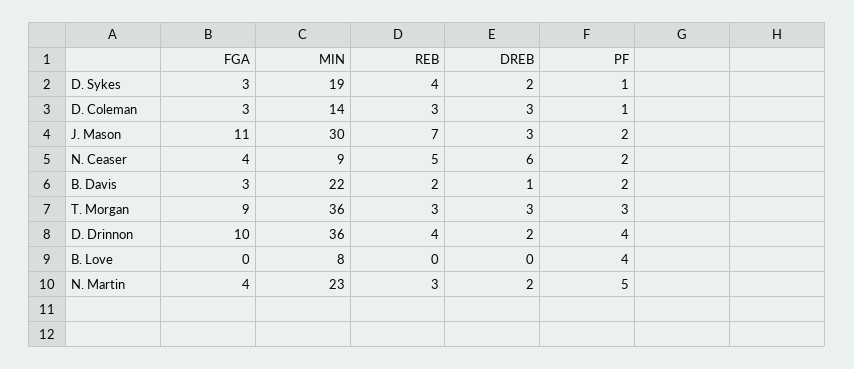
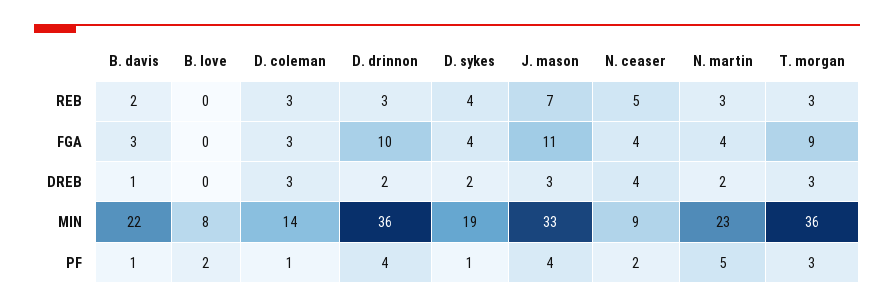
  {
    "FGA": {
-     "D. Sykes": 3,
+     "D. Sykes": 4,
      "D. Coleman": 3,
      "J. Mason": 11,
      "N. Ceaser": 4,
      "B. Davis": 3,
      "T. Morgan": 9,
      "D. Drinnon": 10,
      "B. Love": 0,
      "N. Martin": 4
    },
    "MIN": {
      "D. Sykes": 19,
      "D. Coleman": 14,
-     "J. Mason": 30,
+     "J. Mason": 33,
      "N. Ceaser": 9,
      "B. Davis": 22,
      "T. Morgan": 36,
      "D. Drinnon": 36,
      "B. Love": 8,
      "N. Martin": 23
    },
    "REB": {
      "D. Sykes": 4,
      "D. Coleman": 3,
      "J. Mason": 7,
      "N. Ceaser": 5,
      "B. Davis": 2,
      "T. Morgan": 3,
-     "D. Drinnon": 4,
+     "D. Drinnon": 3,
      "B. Love": 0,
      "N. Martin": 3
    },
    "DREB": {
      "D. Sykes": 2,
      "D. Coleman": 3,
      "J. Mason": 3,
-     "N. Ceaser": 6,
+     "N. Ceaser": 4,
      "B. Davis": 1,
      "T. Morgan": 3,
      "D. Drinnon": 2,
      "B. Love": 0,
      "N. Martin": 2
    },
    "PF": {
      "D. Sykes": 1,
      "D. Coleman": 1,
-     "J. Mason": 2,
+     "J. Mason": 4,
      "N. Ceaser": 2,
-     "B. Davis": 2,
+     "B. Davis": 1,
      "T. Morgan": 3,
      "D. Drinnon": 4,
-     "B. Love": 4,
+     "B. Love": 2,
      "N. Martin": 5
    }
  }

